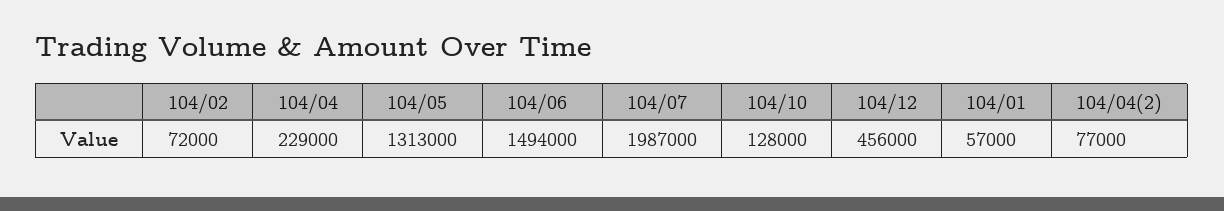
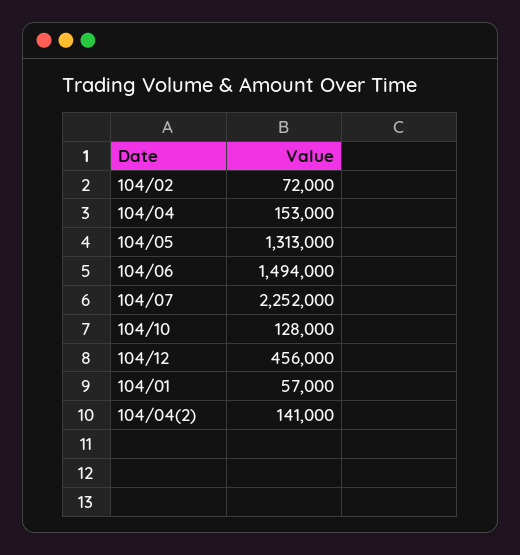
  {
    "104/02": 72000,
-   "104/04": 229000,
+   "104/04": 153000,
    "104/05": 1313000,
    "104/06": 1494000,
-   "104/07": 1987000,
+   "104/07": 2252000,
    "104/10": 128000,
    "104/12": 456000,
    "104/01": 57000,
-   "104/04(2)": 77000
+   "104/04(2)": 141000
  }

